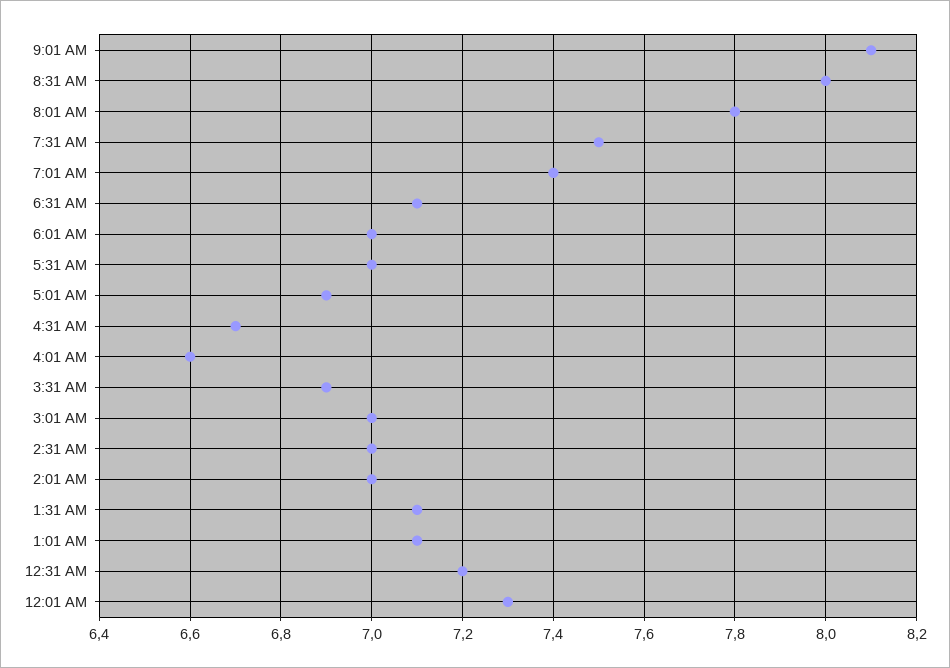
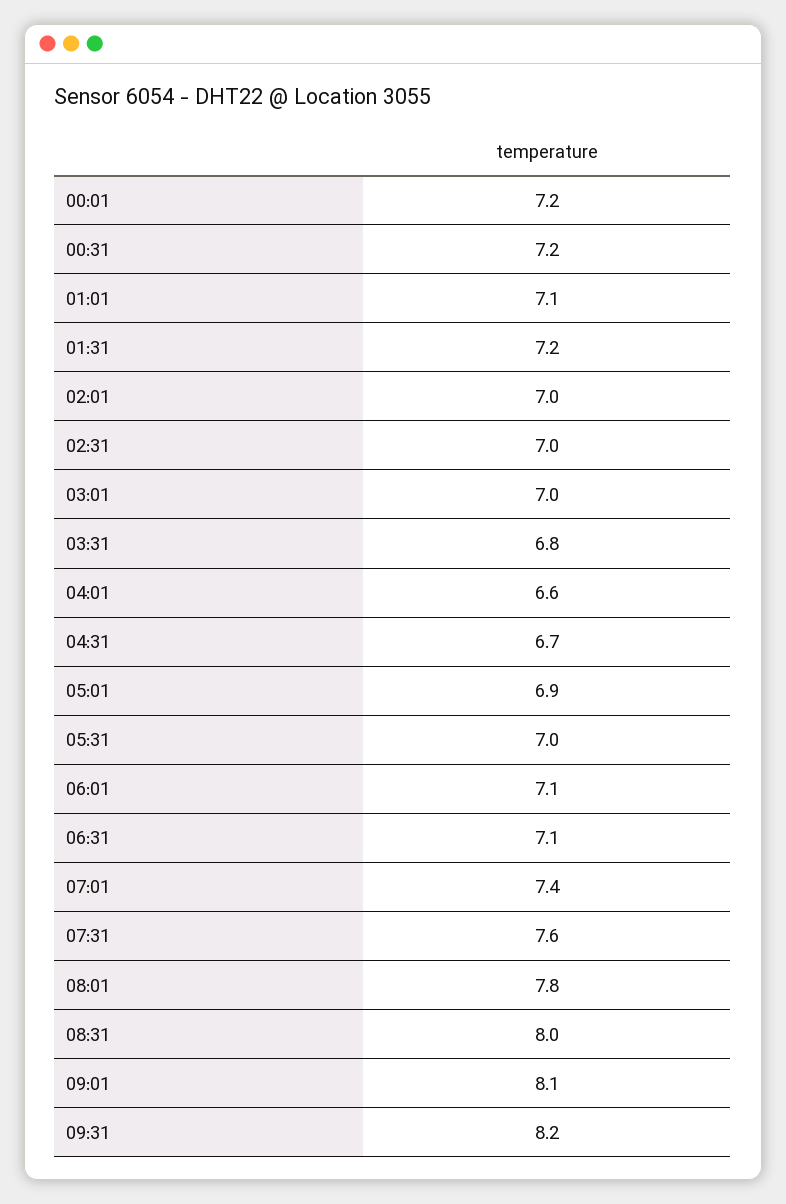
  {
    "9:01 AM": 8.1,
    "8:31 AM": 8,
    "8:01 AM": 7.8,
-   "7:31 AM": 7.5,
+   "7:31 AM": 7.6,
    "7:01 AM": 7.4,
    "6:31 AM": 7.1,
-   "6:01 AM": 7,
+   "6:01 AM": 7.1,
    "5:31 AM": 7,
    "5:01 AM": 6.9,
    "4:31 AM": 6.7,
    "4:01 AM": 6.6,
-   "3:31 AM": 6.9,
+   "3:31 AM": 6.8,
    "3:01 AM": 7,
    "2:31 AM": 7,
    "2:01 AM": 7,
-   "1:31 AM": 7.1,
+   "1:31 AM": 7.2,
    "1:01 AM": 7.1,
    "12:31 AM": 7.2,
-   "12:01 AM": 7.3
+   "12:01 AM": 7.2,
+   "09:31": 8.2
  }

